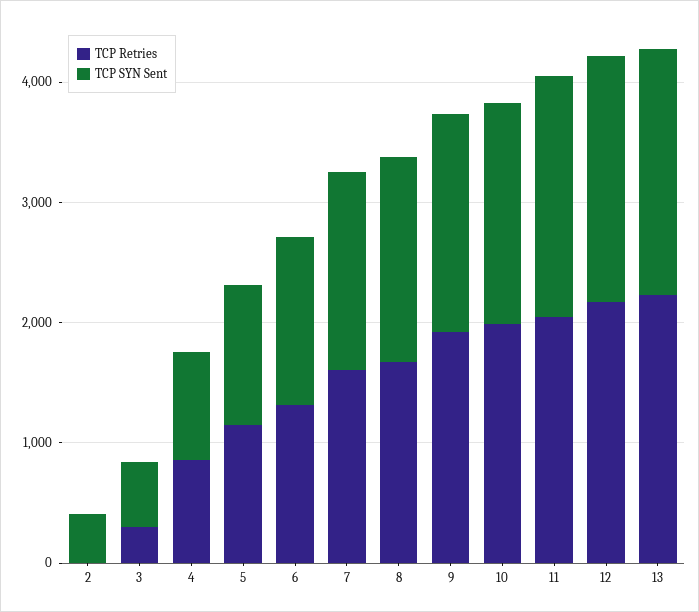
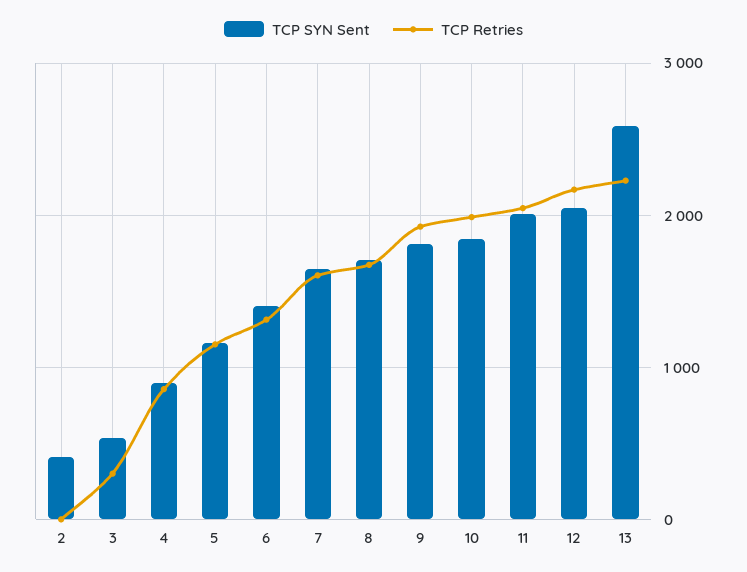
  {
    "TCP Retries": {
      "2": 0,
      "3": 300,
      "4": 900,
      "5": 1200,
      "6": 1300,
      "7": 1600,
      "8": 1700,
      "9": 1900,
      "10": 2000,
      "11": 2000,
      "12": 2200,
      "13": 2200
    },
    "TCP SYN Sent": {
      "2": 400,
      "3": 500,
      "4": 900,
      "5": 1200,
      "6": 1400,
      "7": 1600,
      "8": 1700,
      "9": 1800,
      "10": 1800,
      "11": 2000,
      "12": 2000,
-     "13": 2000
+     "13": 2600
    }
  }

